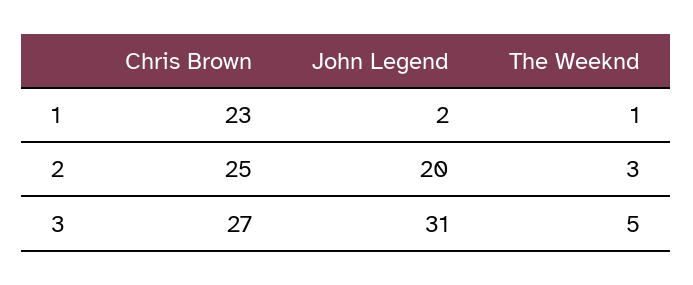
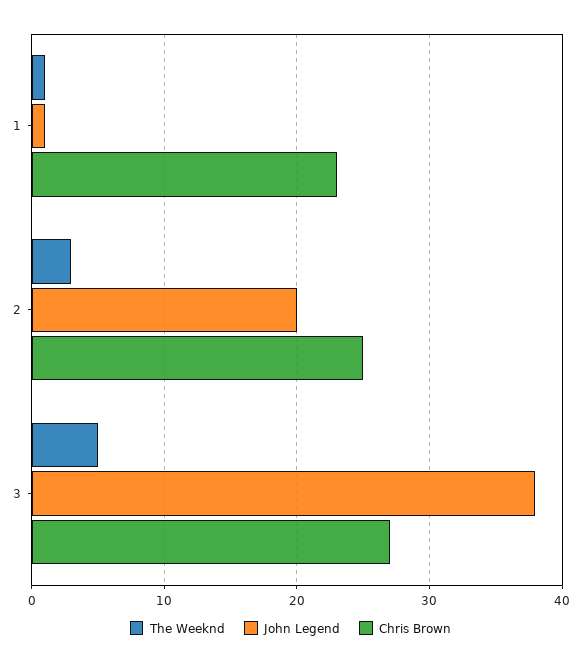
  {
    "Chris Brown": {
      "1": 23,
      "2": 25,
      "3": 27
    },
    "John Legend": {
-     "1": 2,
+     "1": 1,
      "2": 20,
-     "3": 31
+     "3": 38
    },
    "The Weeknd": {
      "1": 1,
      "2": 3,
      "3": 5
    }
  }

